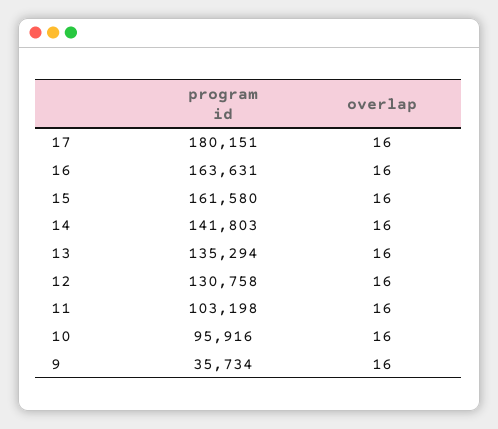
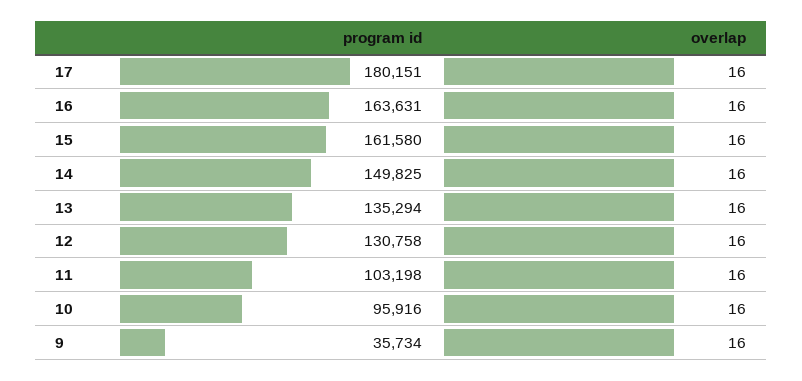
  {
    "program id": {
      "17": 180151,
      "16": 163631,
      "15": 161580,
-     "14": 141803,
+     "14": 149825,
      "13": 135294,
      "12": 130758,
      "11": 103198,
      "10": 95916,
      "9": 35734
    },
    "overlap": {
      "17": 16,
      "16": 16,
      "15": 16,
      "14": 16,
      "13": 16,
      "12": 16,
      "11": 16,
      "10": 16,
      "9": 16
    }
  }

